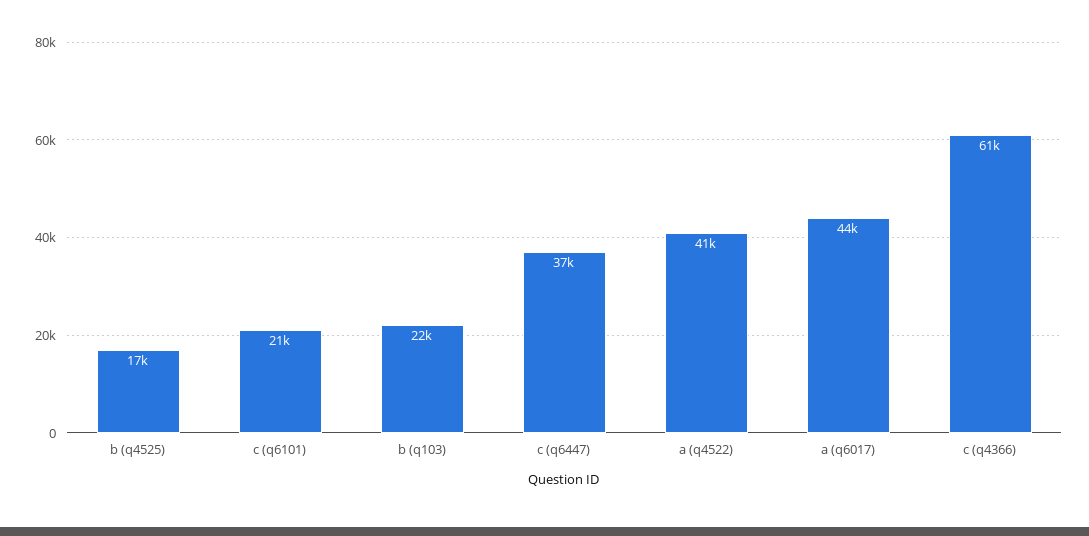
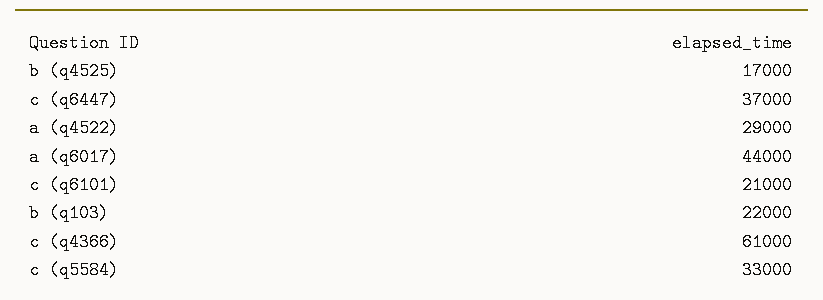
  {
    "b (q4525)": 17000,
    "c (q6101)": 21000,
    "b (q103)": 22000,
    "c (q6447)": 37000,
-   "a (q4522)": 41000,
+   "a (q4522)": 29000,
    "a (q6017)": 44000,
-   "c (q4366)": 61000
+   "c (q4366)": 61000,
+   "c (q5584)": 33000
  }

